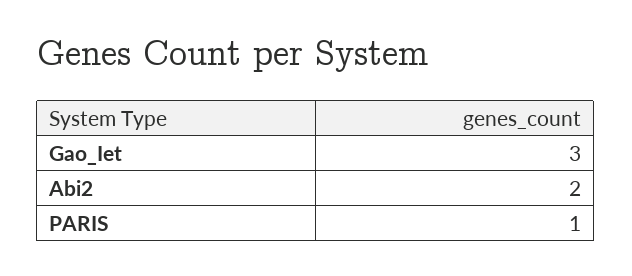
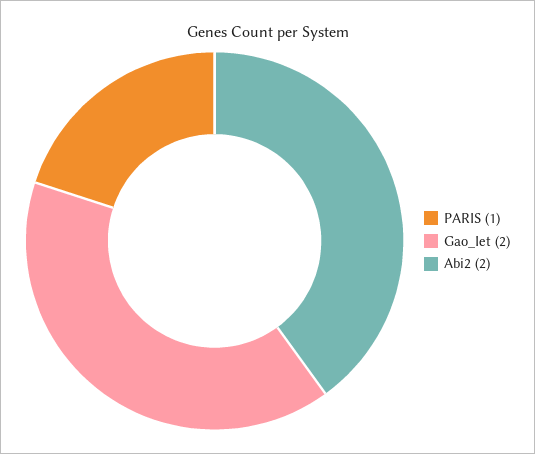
  {
-   "Gao_Iet": 3,
+   "Gao_Iet": 2,
    "Abi2": 2,
    "PARIS": 1
  }

